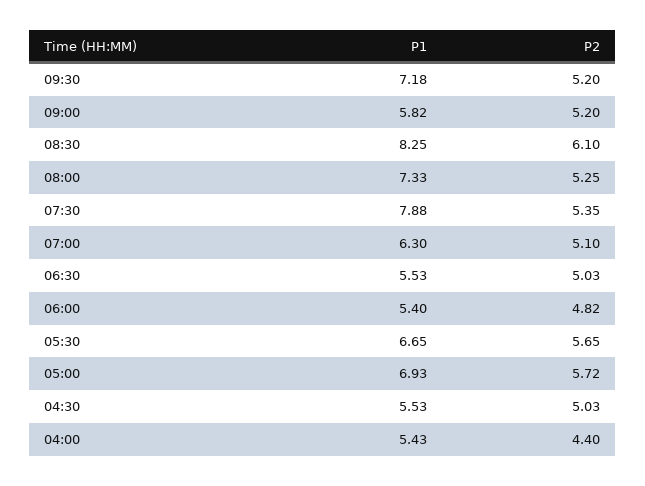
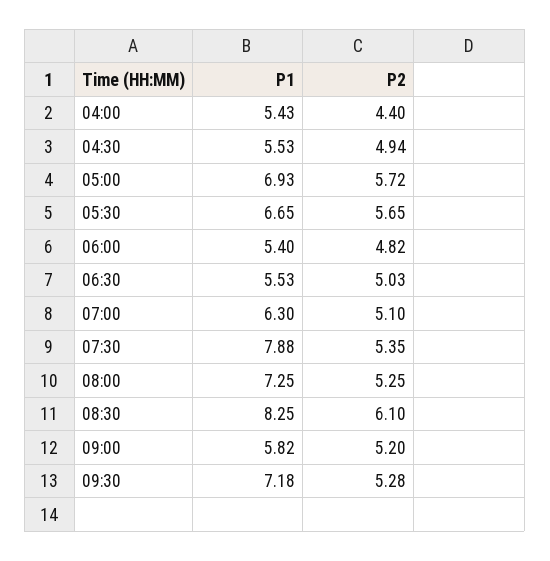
  {
    "P1": {
      "09:30": 7.18,
      "09:00": 5.82,
      "08:30": 8.25,
-     "08:00": 7.33,
+     "08:00": 7.25,
      "07:30": 7.88,
      "07:00": 6.3,
      "06:30": 5.53,
      "06:00": 5.4,
      "05:30": 6.65,
      "05:00": 6.93,
      "04:30": 5.53,
      "04:00": 5.43
    },
    "P2": {
-     "09:30": 5.2,
+     "09:30": 5.28,
      "09:00": 5.2,
      "08:30": 6.1,
      "08:00": 5.25,
      "07:30": 5.35,
      "07:00": 5.1,
      "06:30": 5.03,
      "06:00": 4.82,
      "05:30": 5.65,
      "05:00": 5.72,
-     "04:30": 5.03,
+     "04:30": 4.94,
      "04:00": 4.4
    }
  }

